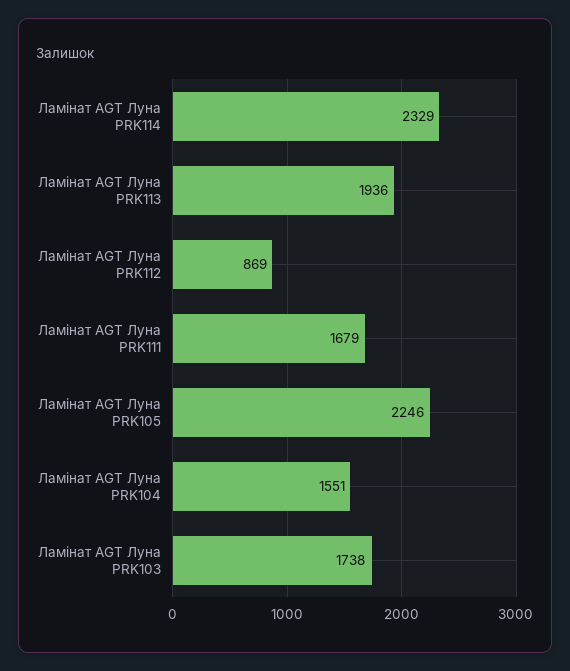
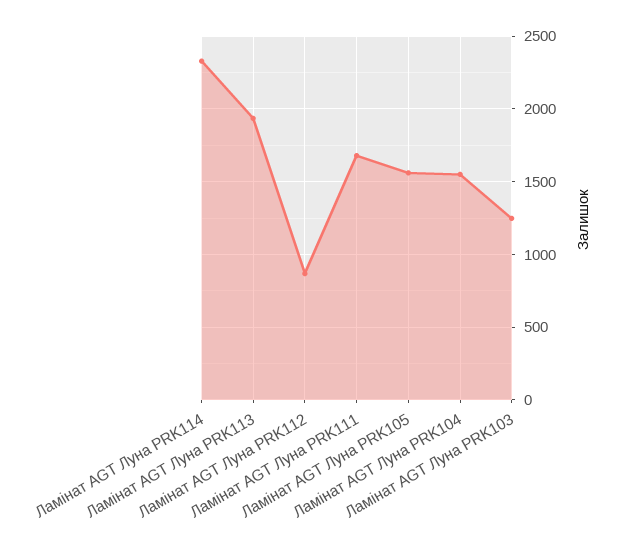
  {
    "Ламінат AGT Луна PRK114": 2329,
    "Ламінат AGT Луна PRK113": 1936,
    "Ламінат AGT Луна PRK112": 869,
    "Ламінат AGT Луна PRK111": 1679,
-   "Ламінат AGT Луна PRK105": 2246,
+   "Ламінат AGT Луна PRK105": 1550,
    "Ламінат AGT Луна PRK104": 1551,
-   "Ламінат AGT Луна PRK103": 1738
+   "Ламінат AGT Луна PRK103": 1250
  }

